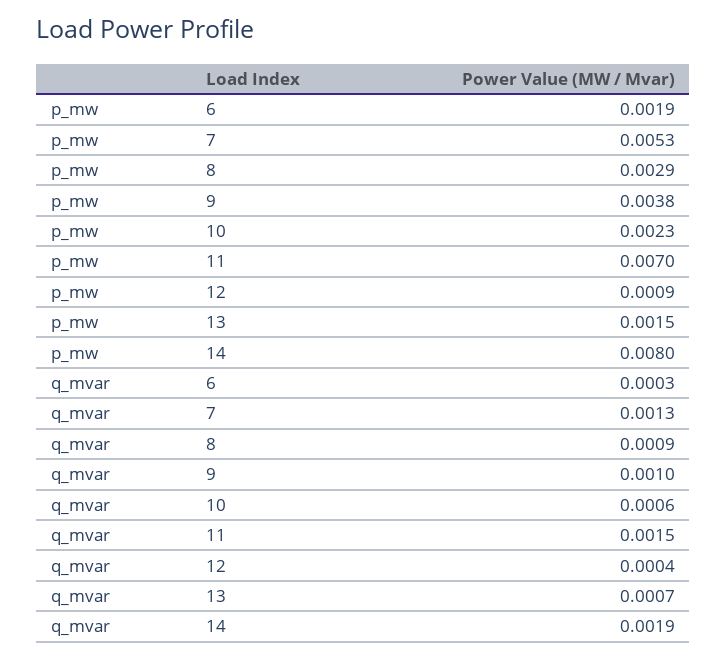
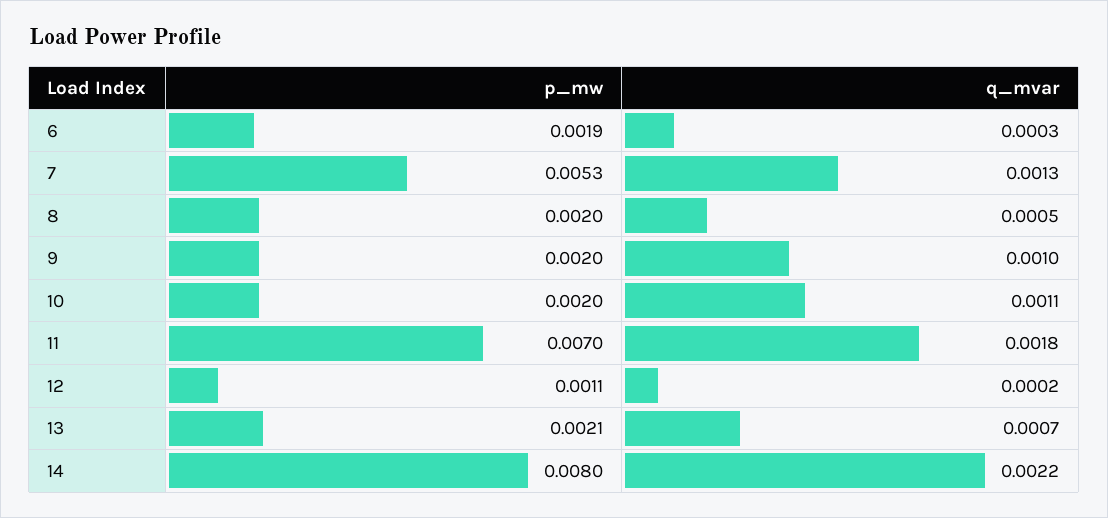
  {
    "p_mw": {
      "6": 0.0019,
      "7": 0.0053,
-     "8": 0.0029,
+     "8": 0.002,
-     "9": 0.0038,
+     "9": 0.002,
-     "10": 0.0023,
+     "10": 0.002,
      "11": 0.007,
-     "12": 0.0009,
+     "12": 0.0011,
-     "13": 0.0015,
+     "13": 0.0021,
      "14": 0.008
    },
    "q_mvar": {
      "6": 0.0003,
      "7": 0.0013,
-     "8": 0.0009,
+     "8": 0.0005,
      "9": 0.001,
-     "10": 0.0006,
+     "10": 0.0011,
-     "11": 0.0015,
+     "11": 0.0018,
-     "12": 0.0004,
+     "12": 0.0002,
      "13": 0.0007,
-     "14": 0.0019
+     "14": 0.0022
    }
  }

